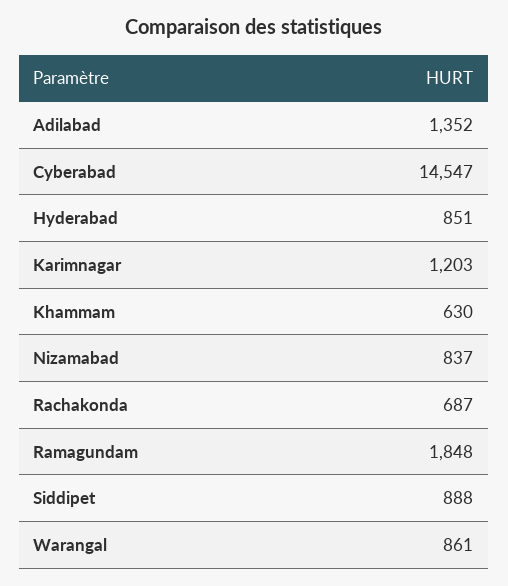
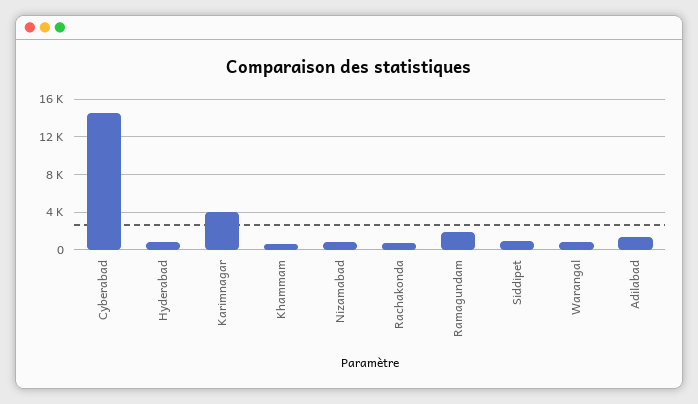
  {
    "Adilabad": 1352,
    "Cyberabad": 14547,
    "Hyderabad": 851,
-   "Karimnagar": 1203,
+   "Karimnagar": 4000,
    "Khammam": 630,
    "Nizamabad": 837,
    "Rachakonda": 687,
    "Ramagundam": 1848,
    "Siddipet": 888,
    "Warangal": 861
  }

